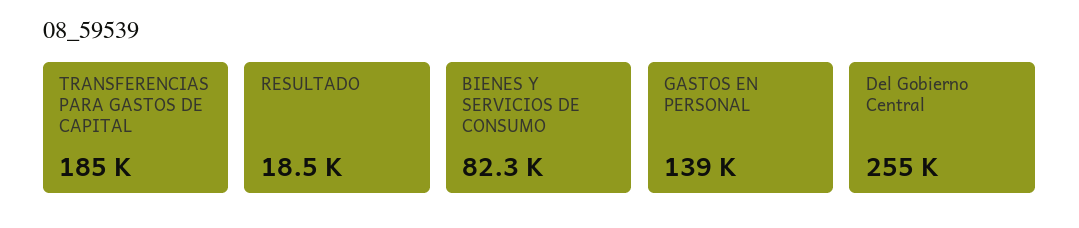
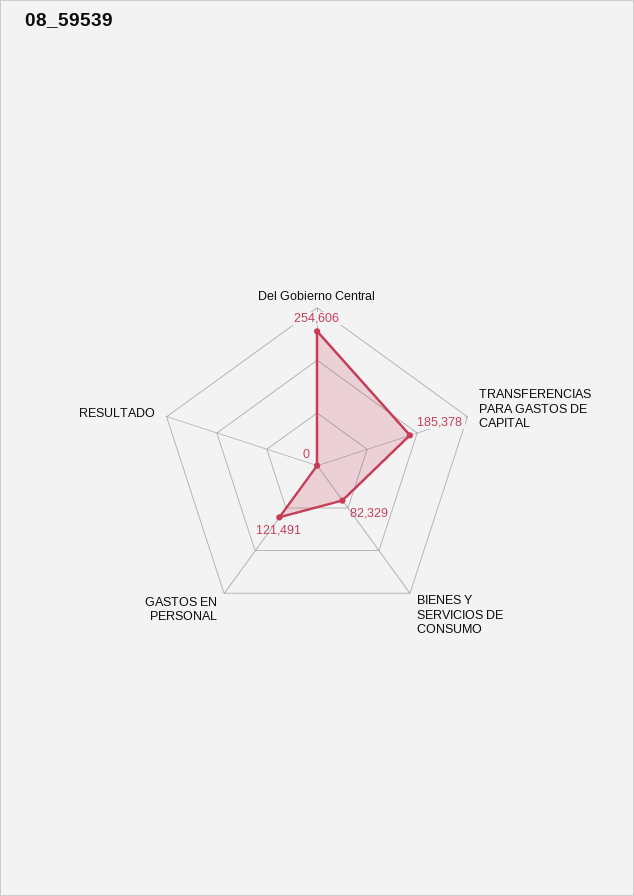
  {
    "TRANSFERENCIAS PARA GASTOS DE CAPITAL": 185378,
-   "RESULTADO": 18500,
+   "RESULTADO": 0,
    "BIENES Y SERVICIOS DE CONSUMO": 82329,
-   "GASTOS EN PERSONAL": 139000,
+   "GASTOS EN PERSONAL": 121491,
    "Del Gobierno Central": 254606
  }

